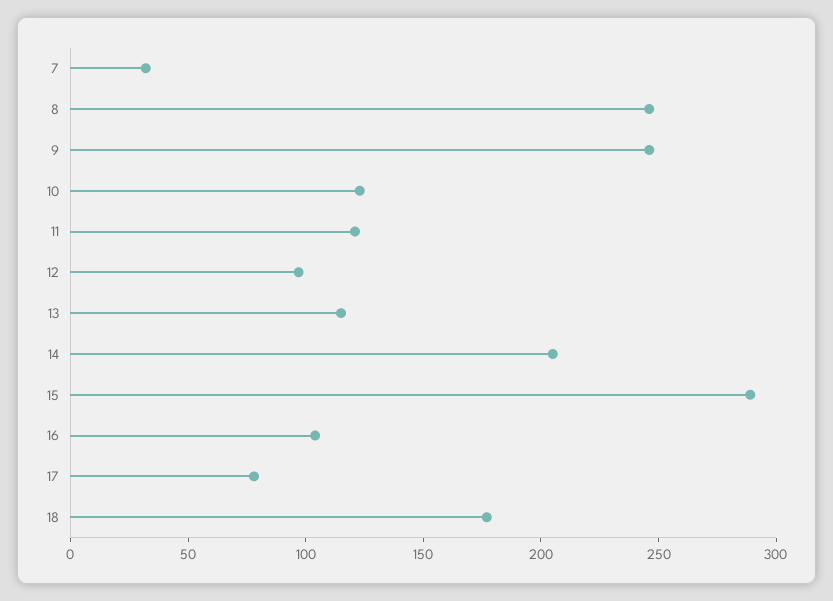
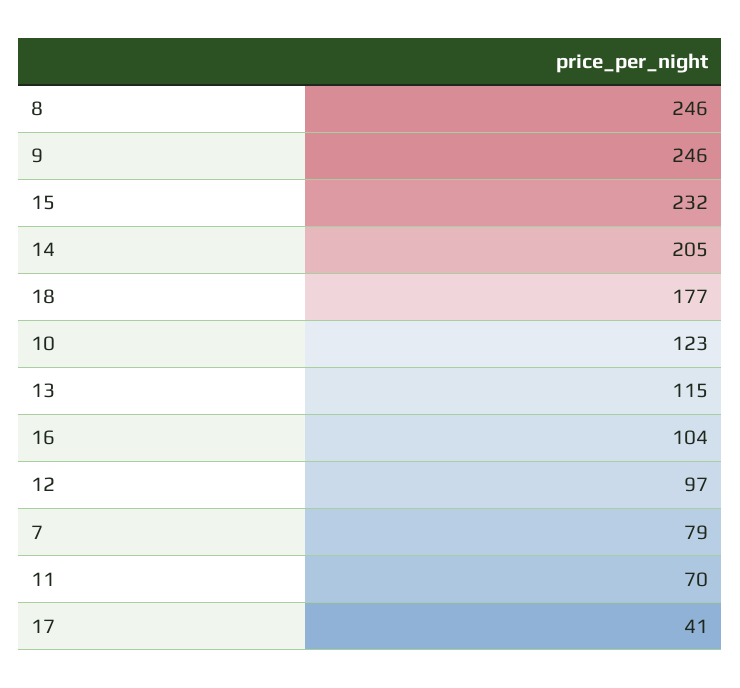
  {
-   "7": 30,
+   "7": 79,
    "8": 246,
    "9": 246,
    "10": 123,
-   "11": 120,
+   "11": 70,
    "12": 97,
    "13": 115,
    "14": 205,
-   "15": 290,
+   "15": 232,
    "16": 104,
-   "17": 80,
+   "17": 41,
    "18": 177
  }

